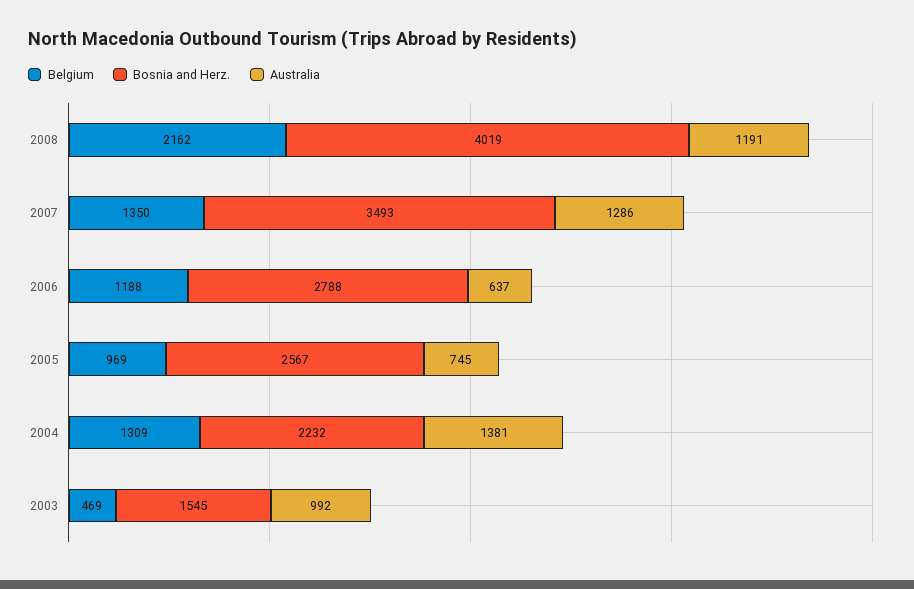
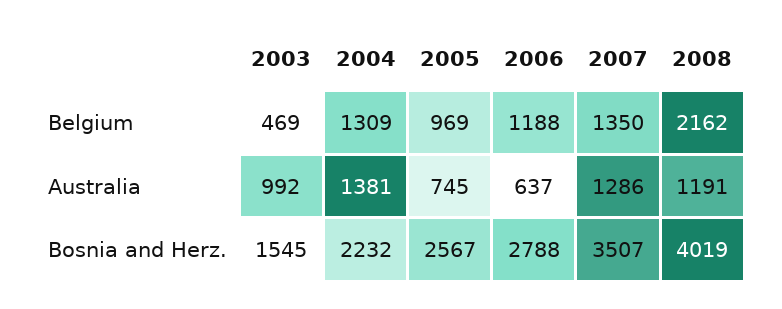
  {
    "Belgium": {
      "2008": 2162,
      "2007": 1350,
      "2006": 1188,
      "2005": 969,
      "2004": 1309,
      "2003": 469
    },
    "Bosnia and Herz.": {
      "2008": 4019,
-     "2007": 3493,
+     "2007": 3507,
      "2006": 2788,
      "2005": 2567,
      "2004": 2232,
      "2003": 1545
    },
    "Australia": {
      "2008": 1191,
      "2007": 1286,
      "2006": 637,
      "2005": 745,
      "2004": 1381,
      "2003": 992
    }
  }

